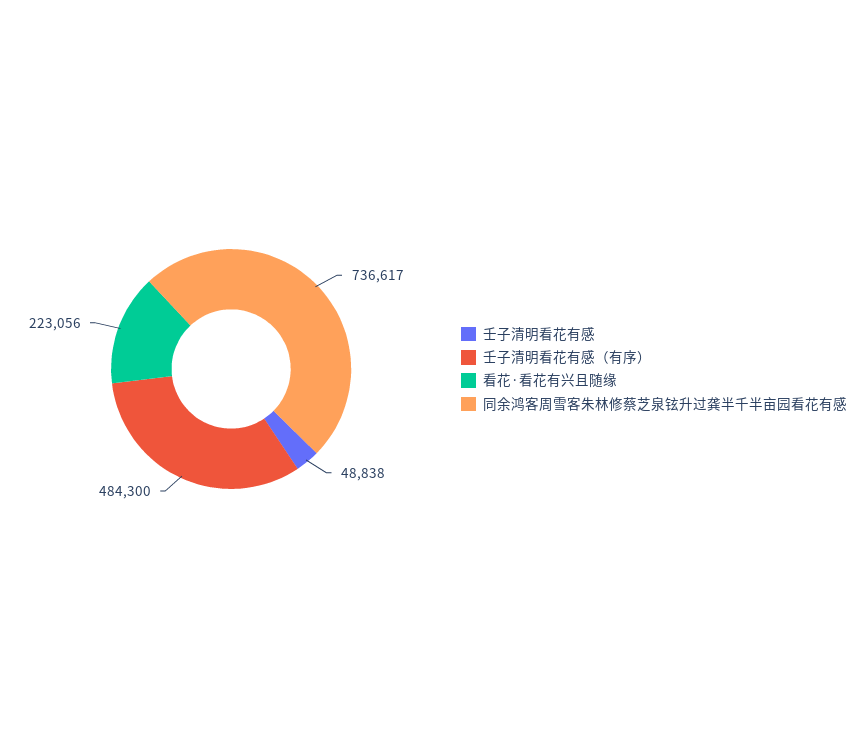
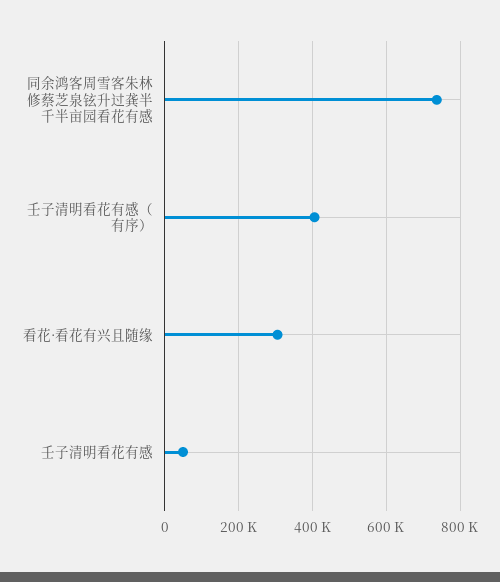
  {
    "壬子清明看花有感": 48838,
-   "壬子清明看花有感（有序）": 484300,
+   "壬子清明看花有感（有序）": 400000,
-   "看花·看花有兴且随缘": 223056,
+   "看花·看花有兴且随缘": 300000,
    "同余鸿客周雪客朱林修蔡芝泉铉升过龚半千半亩园看花有感": 736617
  }

